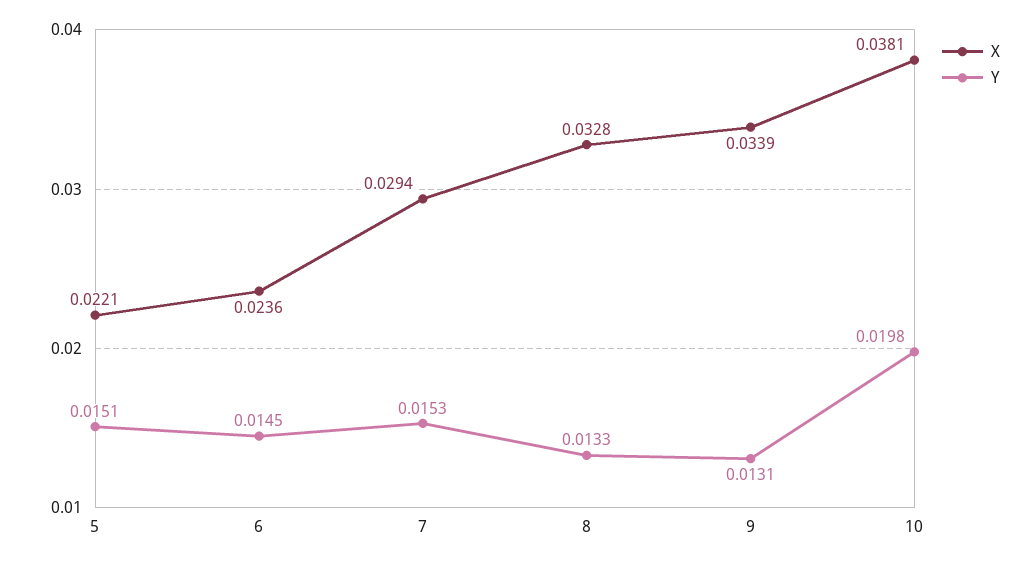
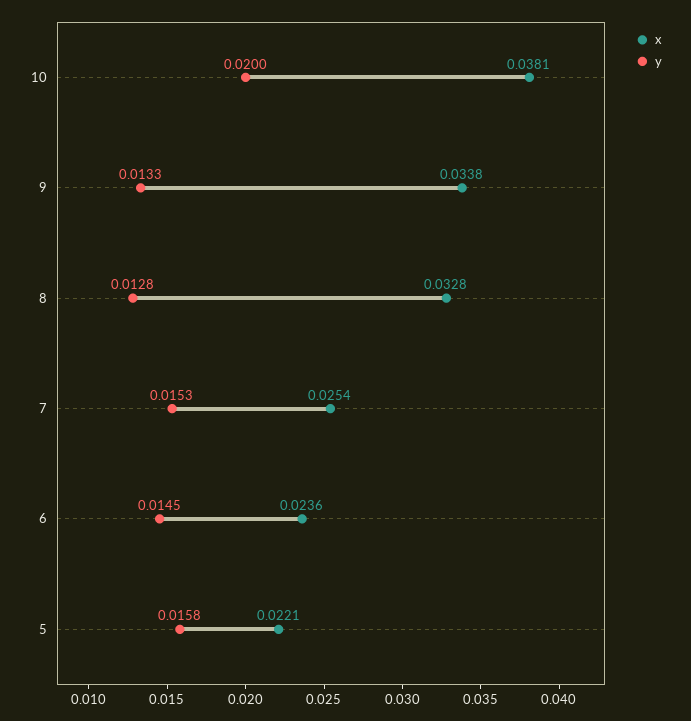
  {
    "X": {
      "5": 0.0221,
      "6": 0.0236,
-     "7": 0.0294,
+     "7": 0.0254,
      "8": 0.0328,
-     "9": 0.0339,
+     "9": 0.0338,
      "10": 0.0381
    },
    "Y": {
-     "5": 0.0151,
+     "5": 0.0158,
      "6": 0.0145,
      "7": 0.0153,
-     "8": 0.0133,
+     "8": 0.0128,
-     "9": 0.0131,
+     "9": 0.0133,
-     "10": 0.0198
+     "10": 0.02
    }
  }

